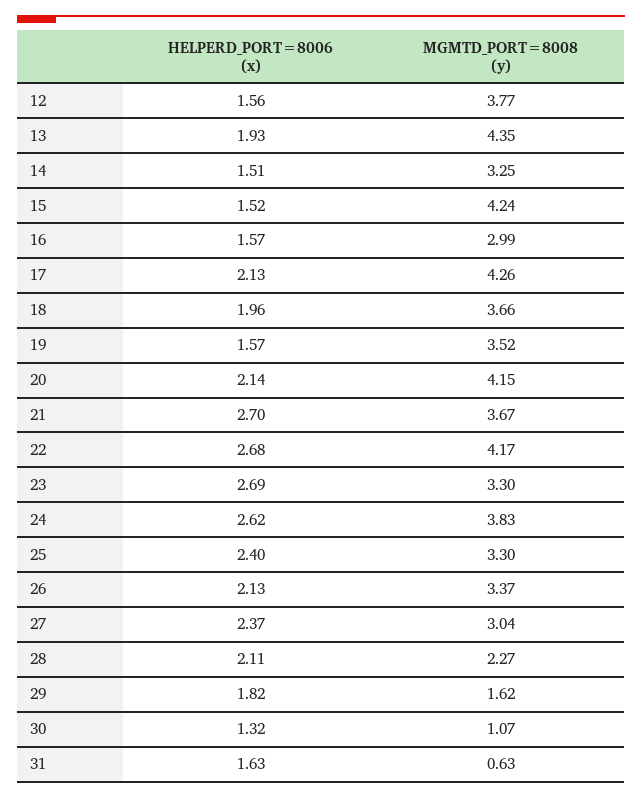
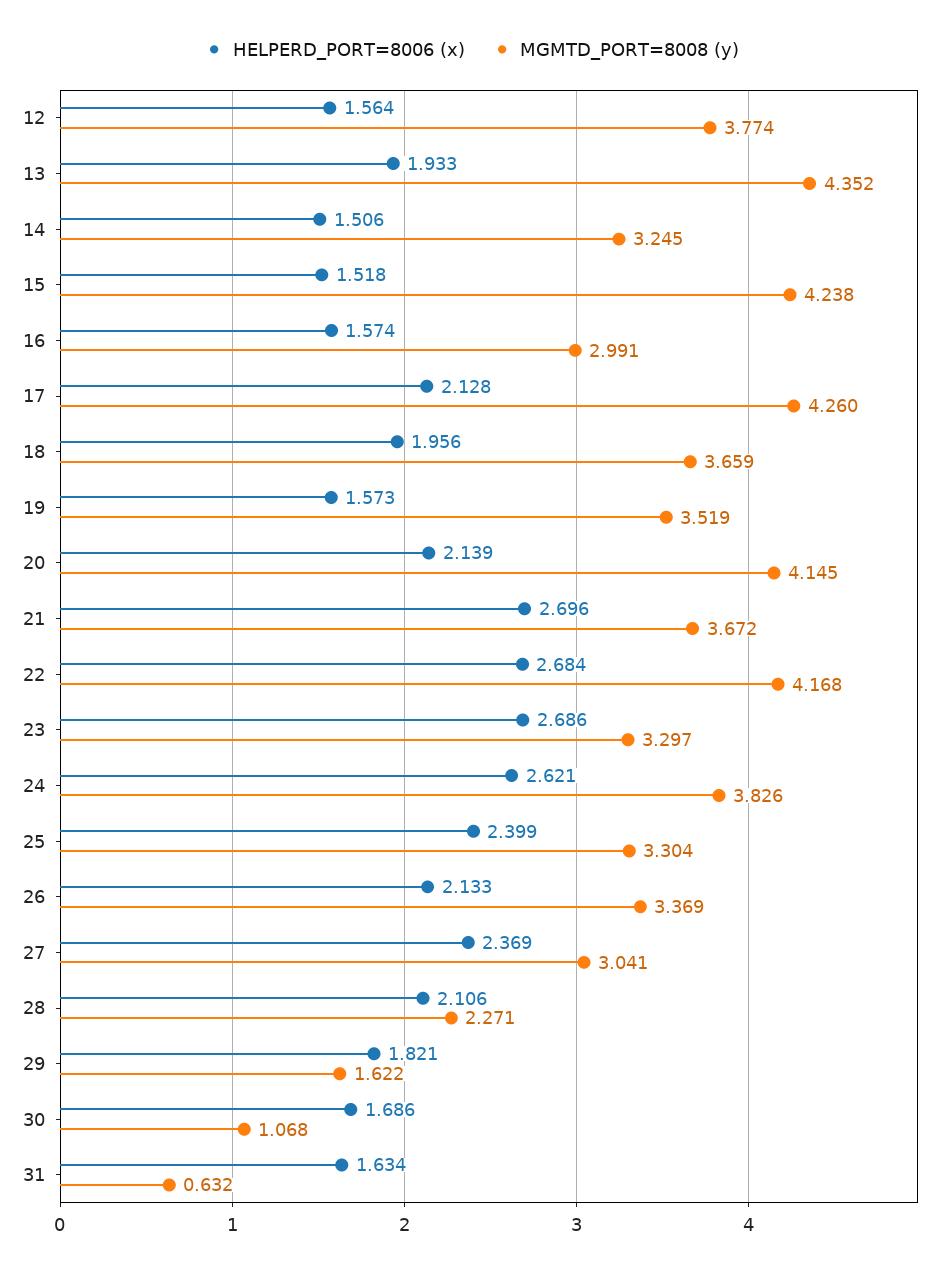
  {
    "HELPERD_PORT=8006 (x)": {
      "12": 1.564,
      "13": 1.933,
      "14": 1.506,
      "15": 1.518,
      "16": 1.574,
      "17": 2.128,
      "18": 1.956,
      "19": 1.573,
      "20": 2.139,
      "21": 2.696,
      "22": 2.684,
      "23": 2.686,
      "24": 2.621,
      "25": 2.399,
      "26": 2.133,
      "27": 2.369,
      "28": 2.106,
      "29": 1.821,
-     "30": 1.32,
+     "30": 1.686,
      "31": 1.634
    },
    "MGMTD_PORT=8008 (y)": {
      "12": 3.774,
      "13": 4.352,
      "14": 3.245,
      "15": 4.238,
      "16": 2.991,
      "17": 4.26,
      "18": 3.659,
      "19": 3.519,
      "20": 4.145,
      "21": 3.672,
      "22": 4.168,
      "23": 3.297,
      "24": 3.826,
      "25": 3.304,
      "26": 3.369,
      "27": 3.041,
      "28": 2.271,
      "29": 1.622,
      "30": 1.068,
      "31": 0.632
    }
  }

